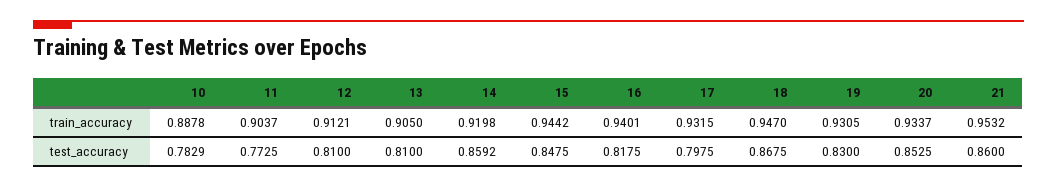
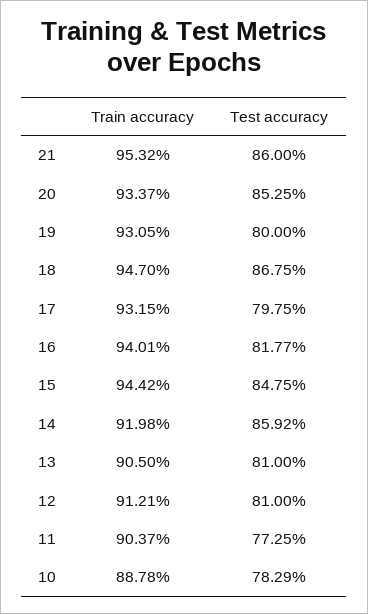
  {
    "10": {
      "train_accuracy": 0.8878,
      "test_accuracy": 0.7829
    },
    "11": {
      "train_accuracy": 0.9037,
      "test_accuracy": 0.7725
    },
    "12": {
      "train_accuracy": 0.9121,
      "test_accuracy": 0.81
    },
    "13": {
      "train_accuracy": 0.905,
      "test_accuracy": 0.81
    },
    "14": {
      "train_accuracy": 0.9198,
      "test_accuracy": 0.8592
    },
    "15": {
      "train_accuracy": 0.9442,
      "test_accuracy": 0.8475
    },
    "16": {
      "train_accuracy": 0.9401,
-     "test_accuracy": 0.8175
+     "test_accuracy": 0.8177
    },
    "17": {
      "train_accuracy": 0.9315,
      "test_accuracy": 0.7975
    },
    "18": {
      "train_accuracy": 0.947,
      "test_accuracy": 0.8675
    },
    "19": {
      "train_accuracy": 0.9305,
-     "test_accuracy": 0.83
+     "test_accuracy": 0.8
    },
    "20": {
      "train_accuracy": 0.9337,
      "test_accuracy": 0.8525
    },
    "21": {
      "train_accuracy": 0.9532,
      "test_accuracy": 0.86
    }
  }

